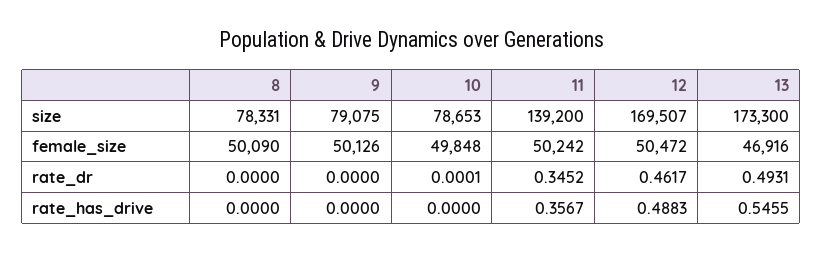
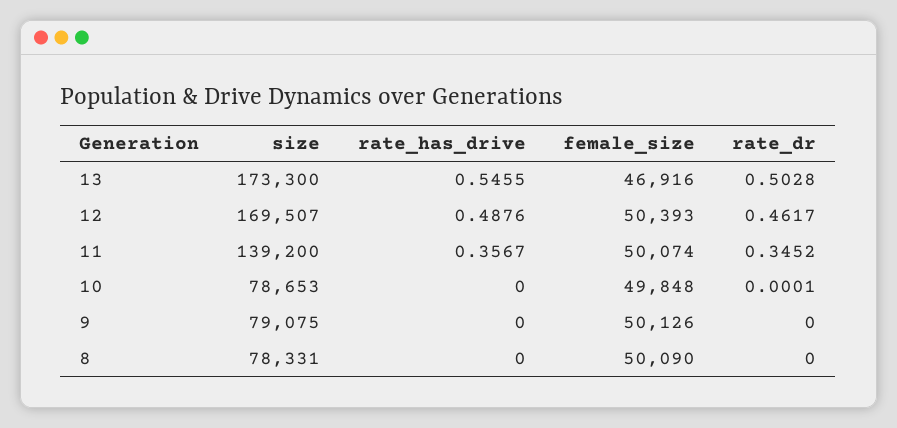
  {
    "8": {
      "size": 78331,
      "female_size": 50090,
      "rate_dr": 0,
      "rate_has_drive": 0
    },
    "9": {
      "size": 79075,
      "female_size": 50126,
      "rate_dr": 0,
      "rate_has_drive": 0
    },
    "10": {
      "size": 78653,
      "female_size": 49848,
      "rate_dr": 0.0001,
      "rate_has_drive": 0
    },
    "11": {
      "size": 139200,
-     "female_size": 50242,
+     "female_size": 50074,
      "rate_dr": 0.3452,
      "rate_has_drive": 0.3567
    },
    "12": {
      "size": 169507,
-     "female_size": 50472,
+     "female_size": 50393,
      "rate_dr": 0.4617,
-     "rate_has_drive": 0.4883
+     "rate_has_drive": 0.4876
    },
    "13": {
      "size": 173300,
      "female_size": 46916,
-     "rate_dr": 0.4931,
+     "rate_dr": 0.5028,
      "rate_has_drive": 0.5455
    }
  }

